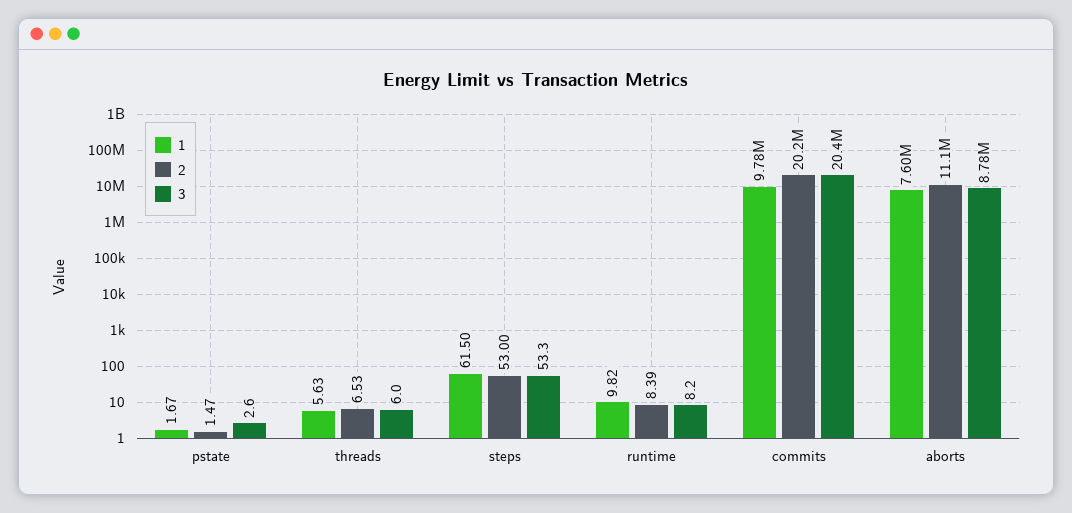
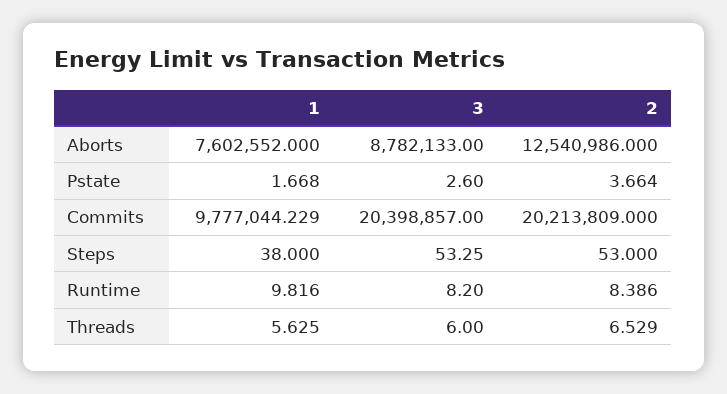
  {
    "1": {
      "pstate": 1.668,
      "threads": 5.625,
-     "steps": 61.5,
+     "steps": 38,
      "runtime": 9.816,
      "commits": 9777044.229,
      "aborts": 7602552
    },
    "2": {
-     "pstate": 1.47,
+     "pstate": 3.664,
      "threads": 6.529,
      "steps": 53,
      "runtime": 8.386,
      "commits": 20213809,
-     "aborts": 11100000
+     "aborts": 12540986
    },
    "3": {
      "pstate": 2.6,
      "threads": 6,
      "steps": 53.25,
      "runtime": 8.2,
      "commits": 20398857,
      "aborts": 8782133
    }
  }

